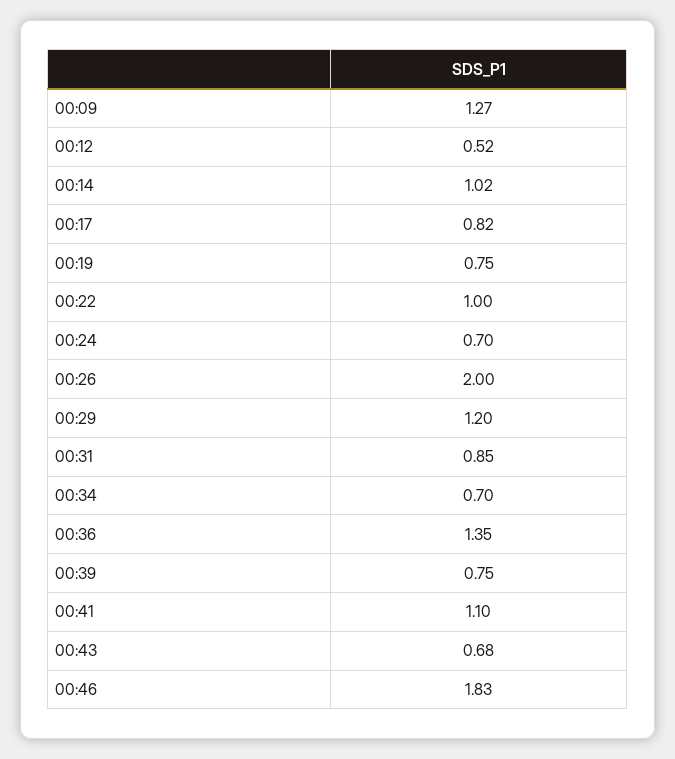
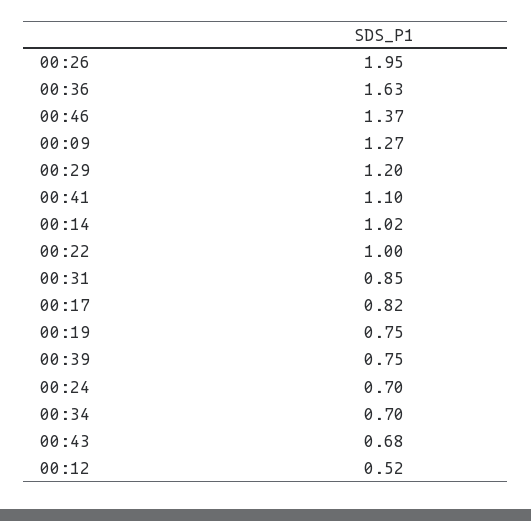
  {
    "00:09": 1.27,
    "00:12": 0.52,
    "00:14": 1.02,
    "00:17": 0.82,
    "00:19": 0.75,
    "00:22": 1,
    "00:24": 0.7,
-   "00:26": 2,
+   "00:26": 1.95,
    "00:29": 1.2,
    "00:31": 0.85,
    "00:34": 0.7,
-   "00:36": 1.35,
+   "00:36": 1.63,
    "00:39": 0.75,
    "00:41": 1.1,
    "00:43": 0.68,
-   "00:46": 1.83
+   "00:46": 1.37
  }

